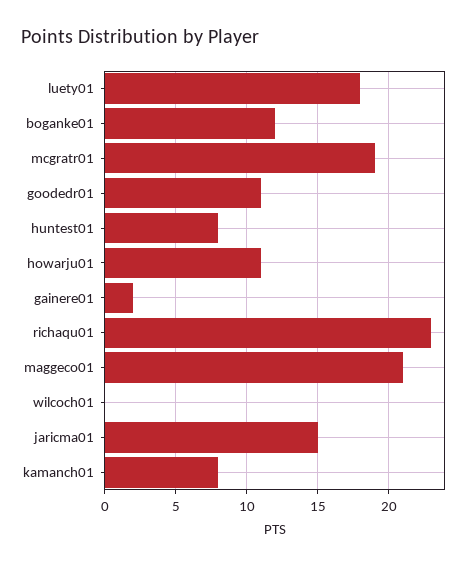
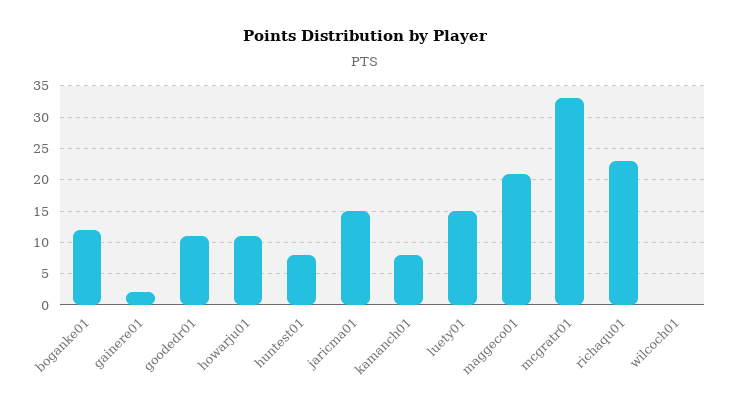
  {
-   "luety01": 18,
+   "luety01": 15,
    "boganke01": 12,
-   "mcgratr01": 19,
+   "mcgratr01": 33,
    "goodedr01": 11,
    "huntest01": 8,
    "howarju01": 11,
    "gainere01": 2,
    "richaqu01": 23,
    "maggeco01": 21,
    "wilcoch01": 0,
    "jaricma01": 15,
    "kamanch01": 8
  }

